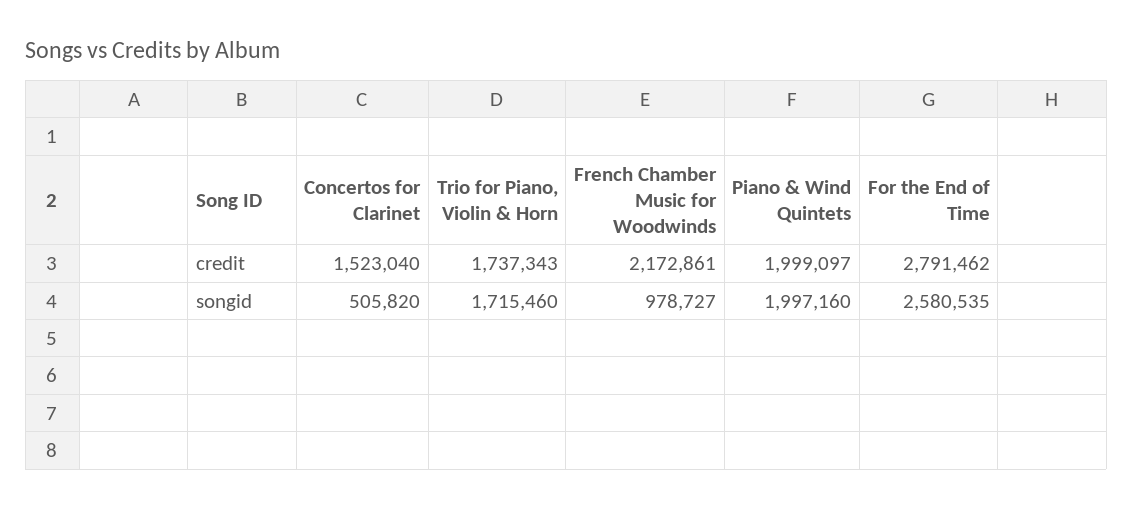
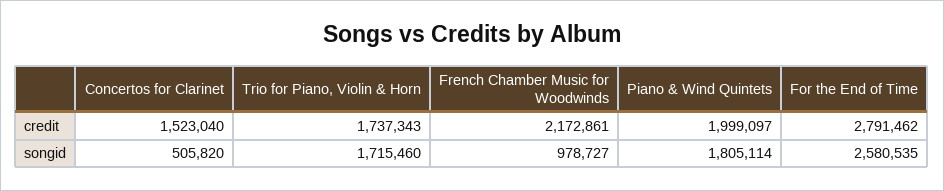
  {
    "Concertos for Clarinet": {
      "credit": 1523040,
      "songid": 505820
    },
    "Trio for Piano, Violin & Horn": {
      "credit": 1737343,
      "songid": 1715460
    },
    "French Chamber Music for Woodwinds": {
      "credit": 2172861,
      "songid": 978727
    },
    "Piano & Wind Quintets": {
      "credit": 1999097,
-     "songid": 1997160
+     "songid": 1805114
    },
    "For the End of Time": {
      "credit": 2791462,
      "songid": 2580535
    }
  }

